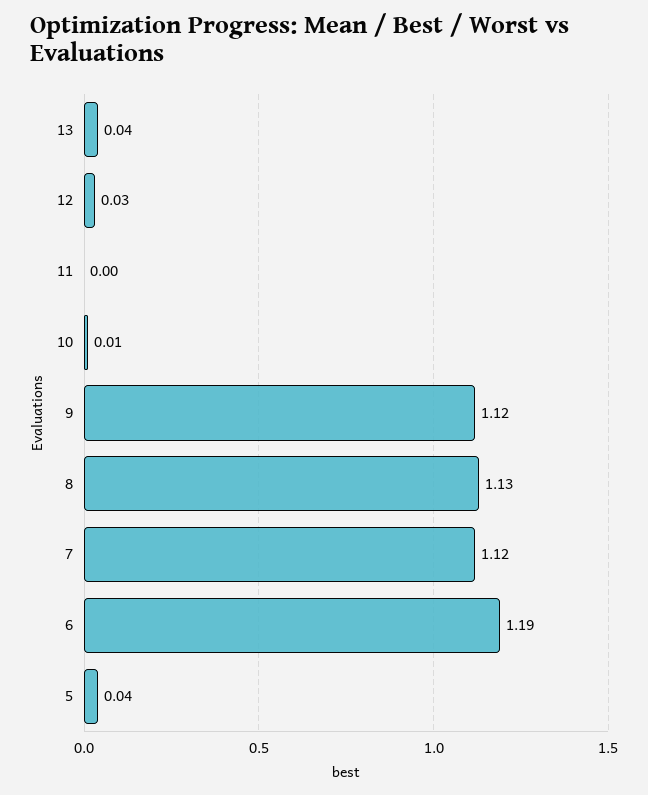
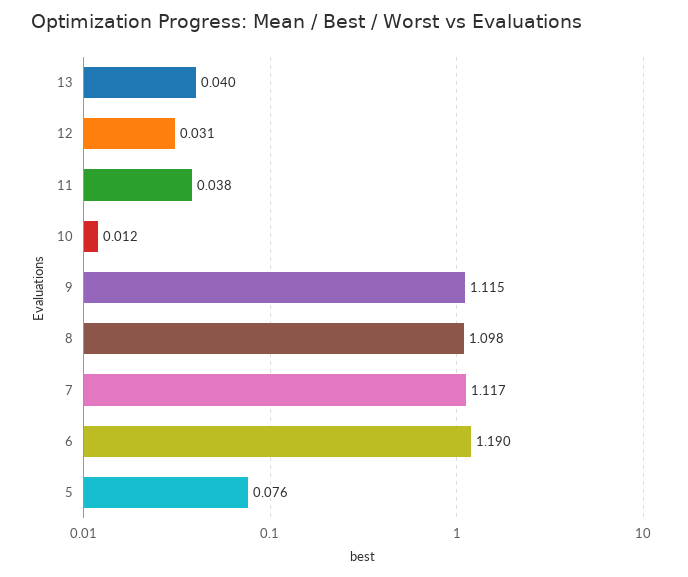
  {
    "13": 0.04,
    "12": 0.031,
-   "11": 0,
+   "11": 0.038,
    "10": 0.012,
    "9": 1.115,
-   "8": 1.13,
+   "8": 1.098,
    "7": 1.117,
    "6": 1.19,
-   "5": 0.04
+   "5": 0.076
  }

